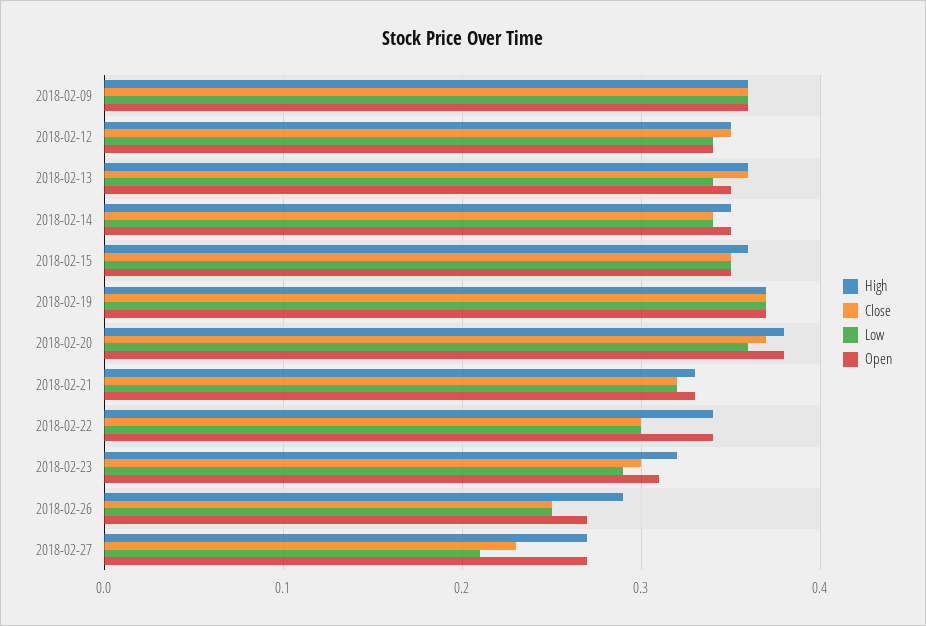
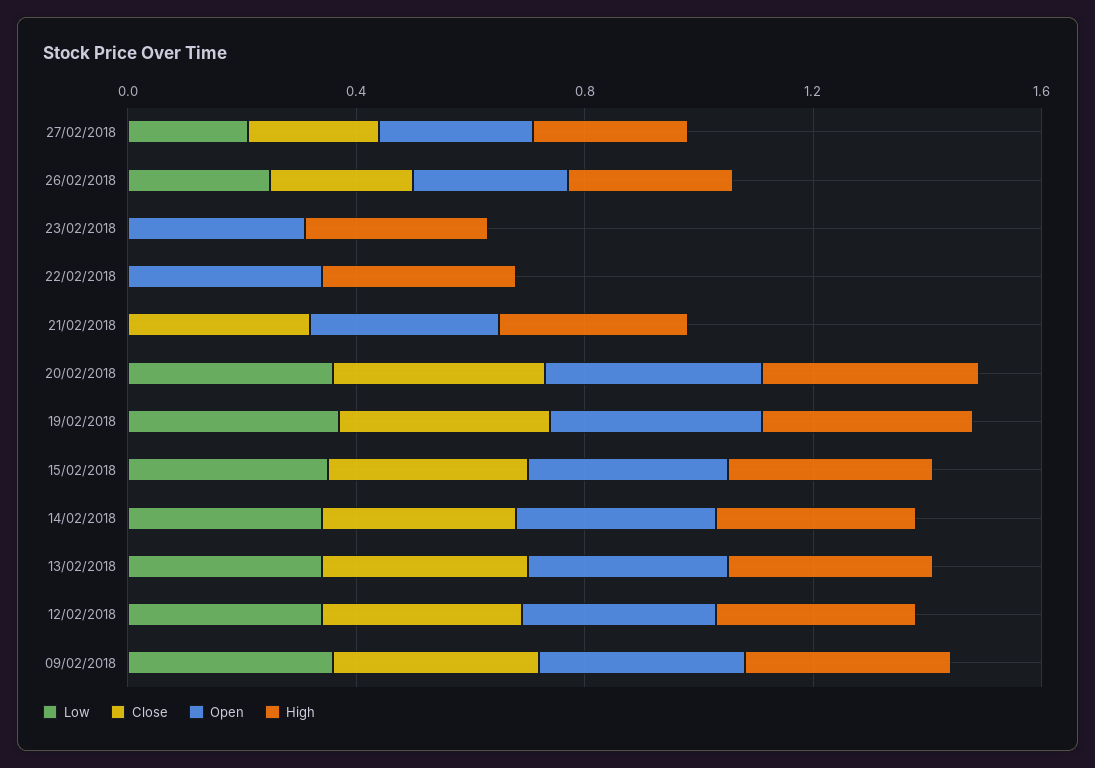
  {
    "High": {
      "2018-02-09": 0.36,
      "2018-02-12": 0.35,
      "2018-02-13": 0.36,
      "2018-02-14": 0.35,
      "2018-02-15": 0.36,
      "2018-02-19": 0.37,
      "2018-02-20": 0.38,
      "2018-02-21": 0.33,
      "2018-02-22": 0.34,
      "2018-02-23": 0.32,
      "2018-02-26": 0.29,
      "2018-02-27": 0.27
    },
    "Close": {
      "2018-02-09": 0.36,
      "2018-02-12": 0.35,
      "2018-02-13": 0.36,
      "2018-02-14": 0.34,
      "2018-02-15": 0.35,
      "2018-02-19": 0.37,
      "2018-02-20": 0.37,
      "2018-02-21": 0.32,
-     "2018-02-22": 0.3,
+     "2018-02-22": 0,
-     "2018-02-23": 0.3,
+     "2018-02-23": 0,
      "2018-02-26": 0.25,
      "2018-02-27": 0.23
    },
    "Low": {
      "2018-02-09": 0.36,
      "2018-02-12": 0.34,
      "2018-02-13": 0.34,
      "2018-02-14": 0.34,
      "2018-02-15": 0.35,
      "2018-02-19": 0.37,
      "2018-02-20": 0.36,
-     "2018-02-21": 0.32,
+     "2018-02-21": 0,
-     "2018-02-22": 0.3,
+     "2018-02-22": 0,
-     "2018-02-23": 0.29,
+     "2018-02-23": 0,
      "2018-02-26": 0.25,
      "2018-02-27": 0.21
    },
    "Open": {
      "2018-02-09": 0.36,
      "2018-02-12": 0.34,
      "2018-02-13": 0.35,
      "2018-02-14": 0.35,
      "2018-02-15": 0.35,
      "2018-02-19": 0.37,
      "2018-02-20": 0.38,
      "2018-02-21": 0.33,
      "2018-02-22": 0.34,
      "2018-02-23": 0.31,
      "2018-02-26": 0.27,
      "2018-02-27": 0.27
    }
  }

